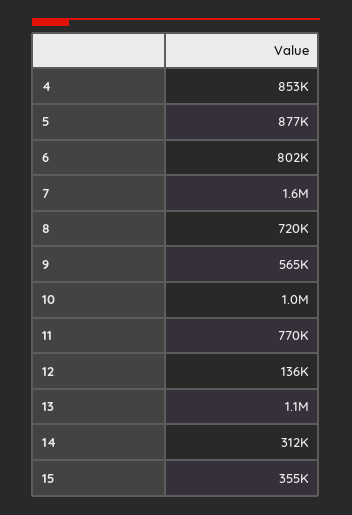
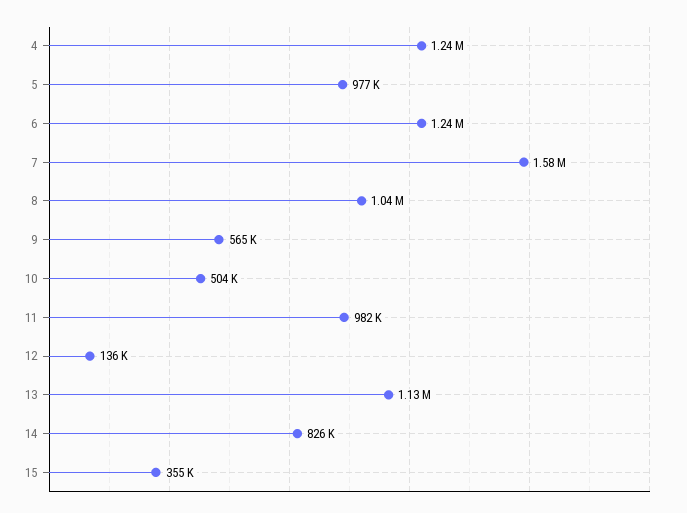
  {
-   "4": 853000,
+   "4": 1240000,
-   "5": 877000,
+   "5": 977000,
-   "6": 802000,
+   "6": 1240000,
    "7": 1580000,
-   "8": 720000,
+   "8": 1040000,
    "9": 565000,
-   "10": 1000000,
+   "10": 504000,
-   "11": 770000,
+   "11": 982000,
    "12": 136000,
    "13": 1130000,
-   "14": 312000,
+   "14": 826000,
    "15": 355000
  }

